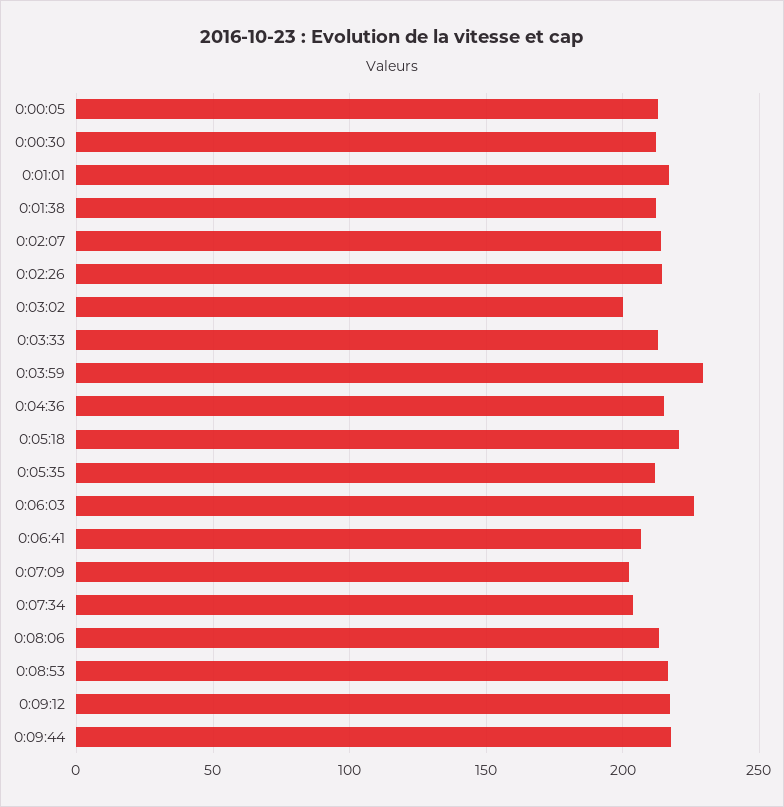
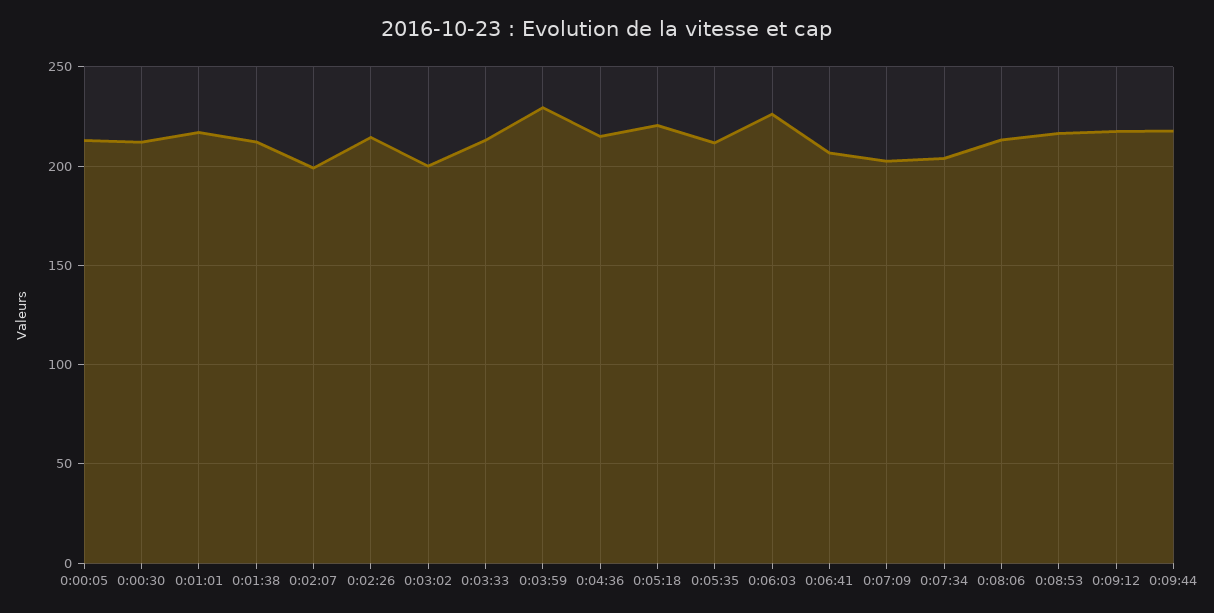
  {
    "0:00:05": 215,
    "0:00:30": 210,
    "0:01:01": 215,
    "0:01:38": 210,
-   "0:02:07": 215,
+   "0:02:07": 200,
    "0:02:26": 215,
    "0:03:02": 200,
    "0:03:33": 215,
    "0:03:59": 230,
    "0:04:36": 215,
    "0:05:18": 220,
    "0:05:35": 210,
    "0:06:03": 225,
    "0:06:41": 205,
    "0:07:09": 205,
    "0:07:34": 205,
    "0:08:06": 215,
    "0:08:53": 215,
    "0:09:12": 220,
    "0:09:44": 220
  }

